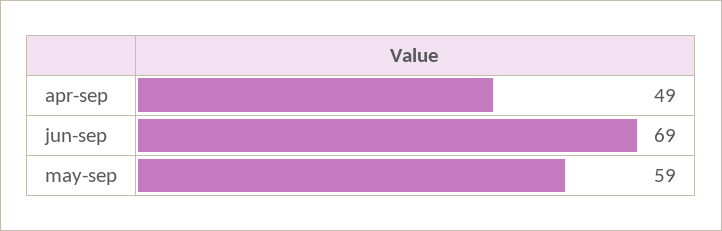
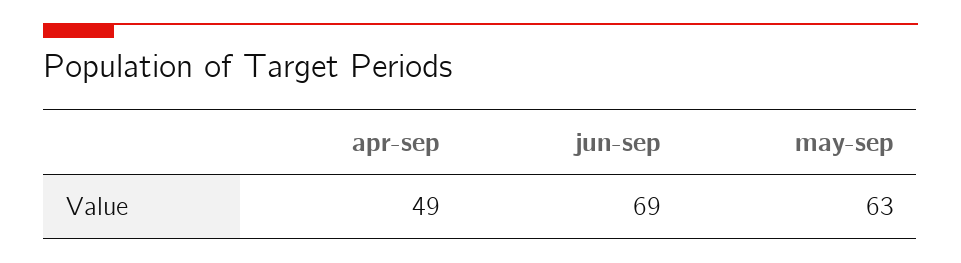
  {
    "apr-sep": 49,
    "jun-sep": 69,
-   "may-sep": 59
+   "may-sep": 63
  }

